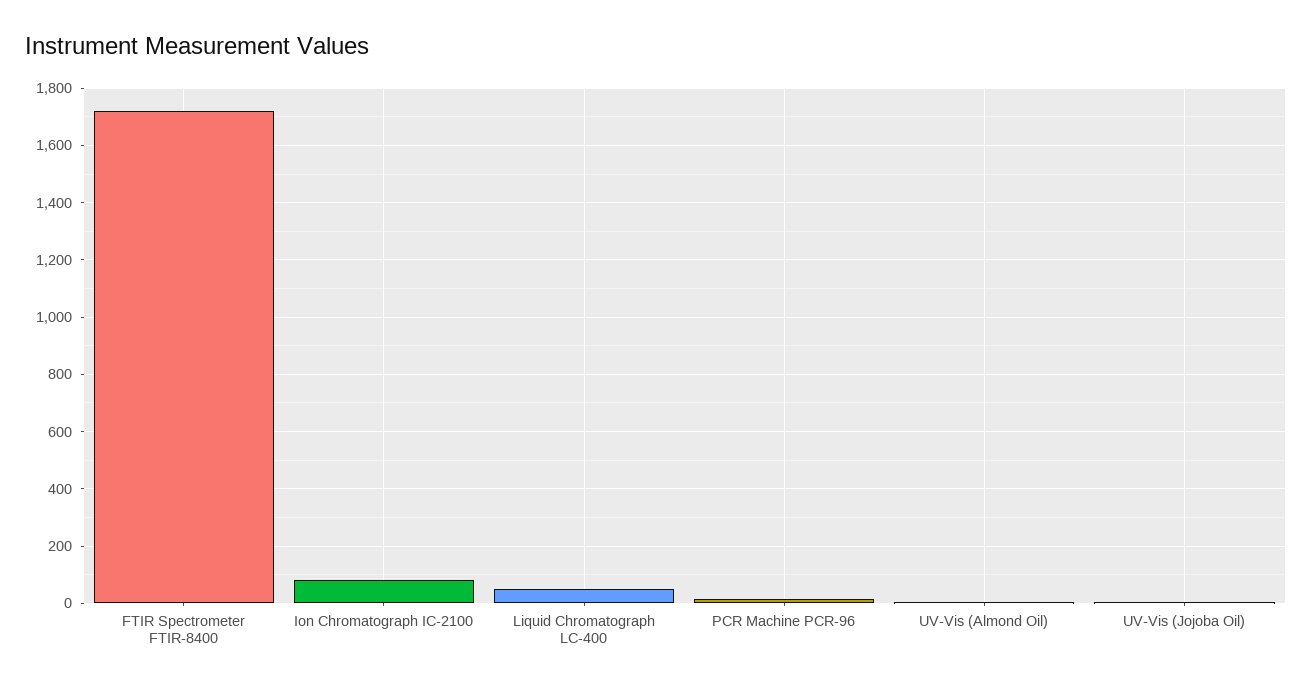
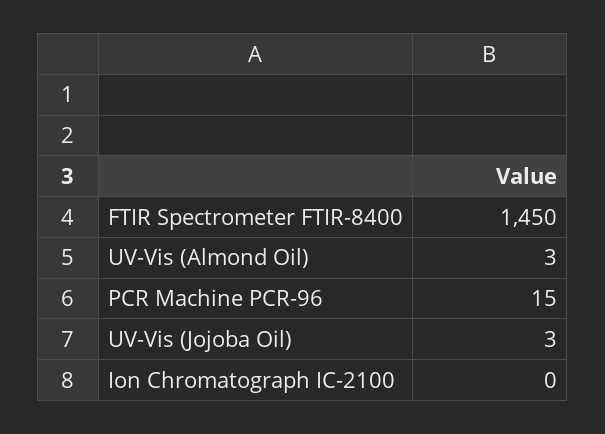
  {
-   "FTIR Spectrometer FTIR-8400": 1725,
+   "FTIR Spectrometer FTIR-8400": 1450,
-   "Ion Chromatograph IC-2100": 75,
+   "Ion Chromatograph IC-2100": 0,
-   "Liquid Chromatograph LC-400": 50,
    "PCR Machine PCR-96": 15,
    "UV-Vis (Almond Oil)": 3,
    "UV-Vis (Jojoba Oil)": 3
  }

